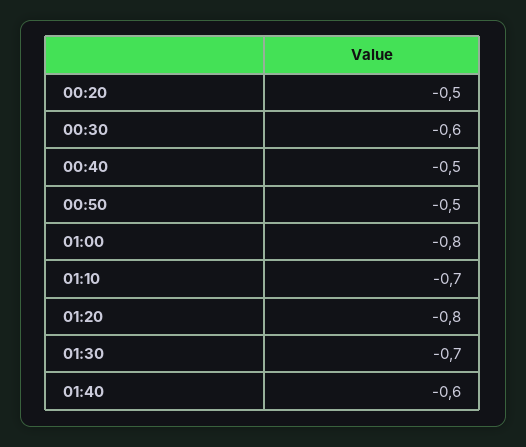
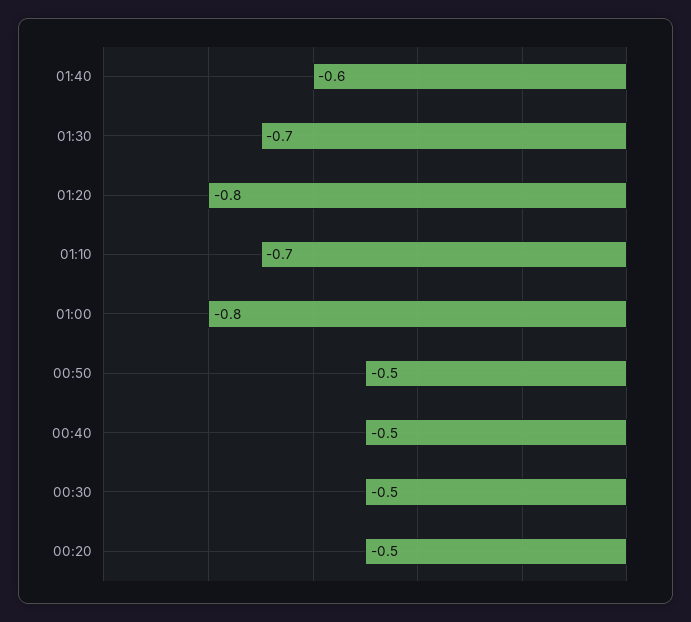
  {
    "00:20": -0.5,
-   "00:30": -0.6,
+   "00:30": -0.5,
    "00:40": -0.5,
    "00:50": -0.5,
    "01:00": -0.8,
    "01:10": -0.7,
    "01:20": -0.8,
    "01:30": -0.7,
    "01:40": -0.6
  }

